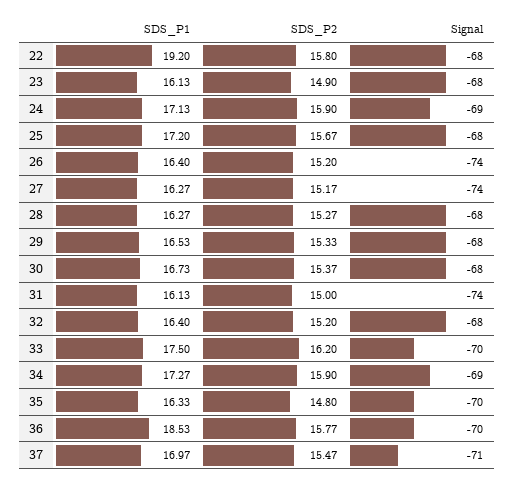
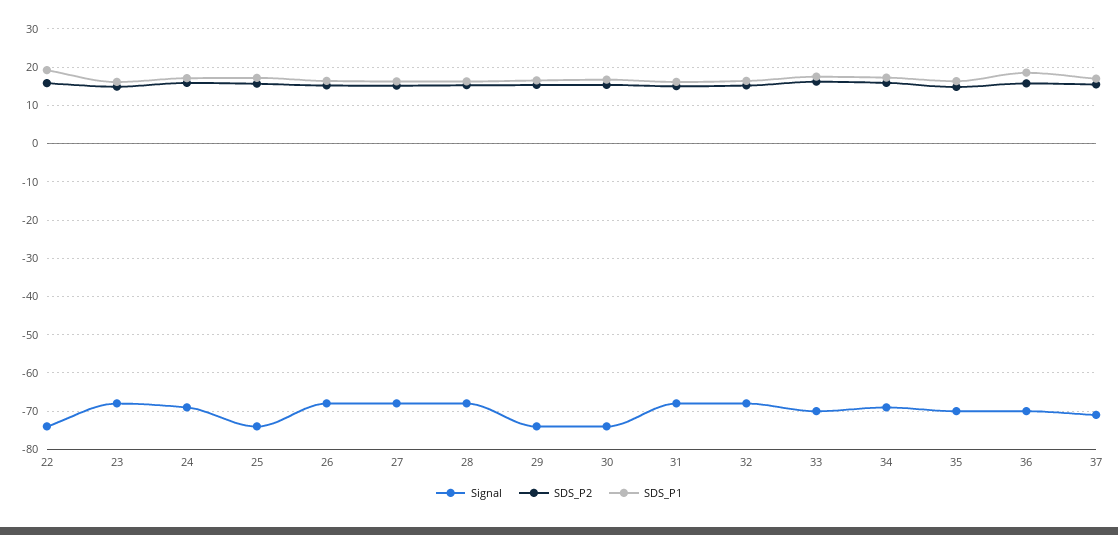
  {
    "SDS_P1": {
      "22": 19.2,
      "23": 16.13,
      "24": 17.13,
      "25": 17.2,
      "26": 16.4,
      "27": 16.27,
      "28": 16.27,
      "29": 16.53,
      "30": 16.73,
      "31": 16.13,
      "32": 16.4,
      "33": 17.5,
      "34": 17.27,
      "35": 16.33,
      "36": 18.53,
      "37": 16.97
    },
    "SDS_P2": {
      "22": 15.8,
      "23": 14.9,
      "24": 15.9,
      "25": 15.67,
      "26": 15.2,
      "27": 15.17,
      "28": 15.27,
      "29": 15.33,
      "30": 15.37,
      "31": 15,
      "32": 15.2,
      "33": 16.2,
      "34": 15.9,
      "35": 14.8,
      "36": 15.77,
      "37": 15.47
    },
    "Signal": {
-     "22": -68,
+     "22": -74,
      "23": -68,
      "24": -69,
-     "25": -68,
+     "25": -74,
-     "26": -74,
+     "26": -68,
-     "27": -74,
+     "27": -68,
      "28": -68,
-     "29": -68,
+     "29": -74,
-     "30": -68,
+     "30": -74,
-     "31": -74,
+     "31": -68,
      "32": -68,
      "33": -70,
      "34": -69,
      "35": -70,
      "36": -70,
      "37": -71
    }
  }

